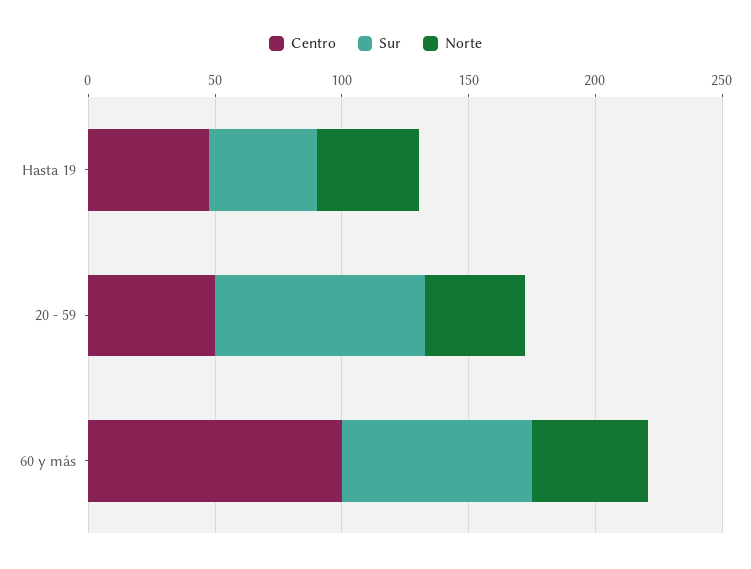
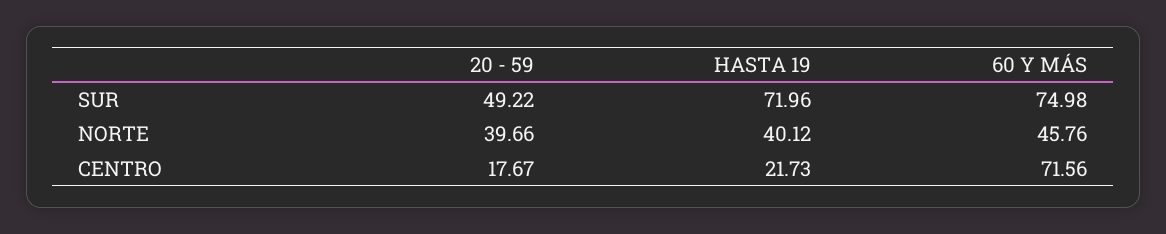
  {
    "Centro": {
-     "Hasta 19": 50,
+     "Hasta 19": 21.73,
-     "20 - 59": 50,
+     "20 - 59": 17.67,
-     "60 y más": 100
+     "60 y más": 71.56
    },
    "Sur": {
-     "Hasta 19": 40,
+     "Hasta 19": 71.96,
-     "20 - 59": 80,
+     "20 - 59": 49.22,
      "60 y más": 74.98
    },
    "Norte": {
      "Hasta 19": 40.12,
      "20 - 59": 39.66,
      "60 y más": 45.76
    }
  }

